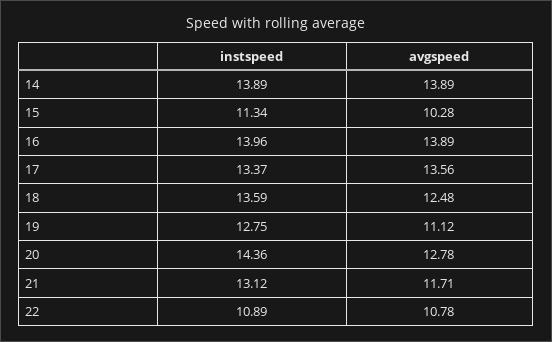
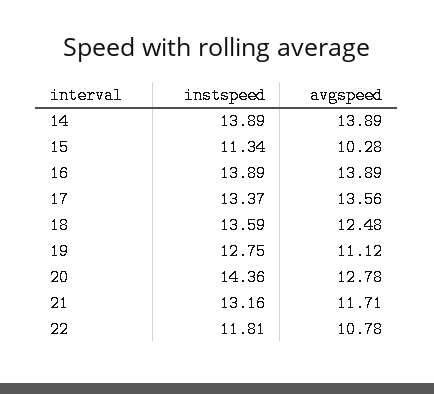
  {
    "instspeed": {
      "14": 13.89,
      "15": 11.34,
-     "16": 13.96,
+     "16": 13.89,
      "17": 13.37,
      "18": 13.59,
      "19": 12.75,
      "20": 14.36,
-     "21": 13.12,
+     "21": 13.16,
-     "22": 10.89
+     "22": 11.81
    },
    "avgspeed": {
      "14": 13.89,
      "15": 10.28,
      "16": 13.89,
      "17": 13.56,
      "18": 12.48,
      "19": 11.12,
      "20": 12.78,
      "21": 11.71,
      "22": 10.78
    }
  }

